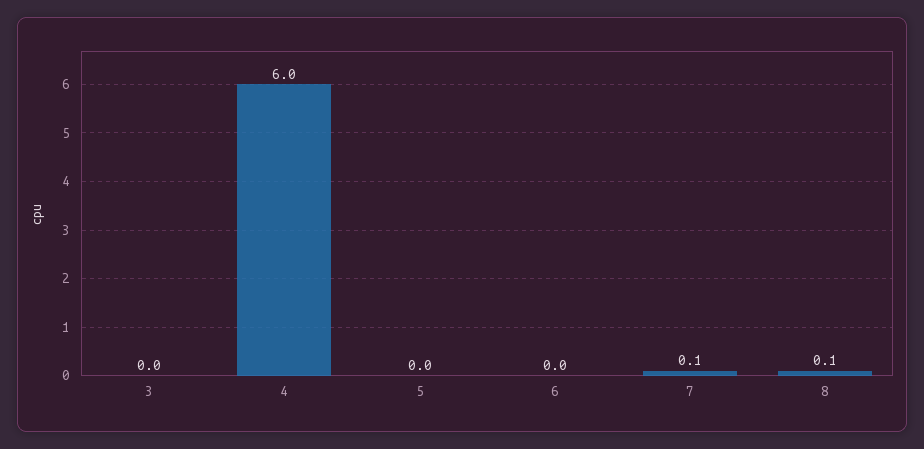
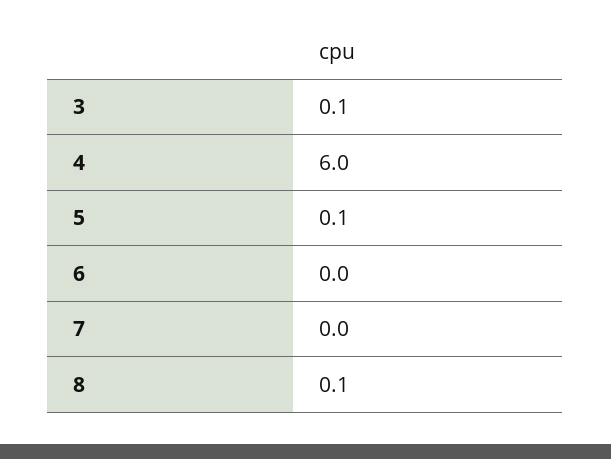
  {
-   "3": 0,
+   "3": 0.1,
    "4": 6,
-   "5": 0,
+   "5": 0.1,
    "6": 0,
-   "7": 0.1,
+   "7": 0,
    "8": 0.1
  }

